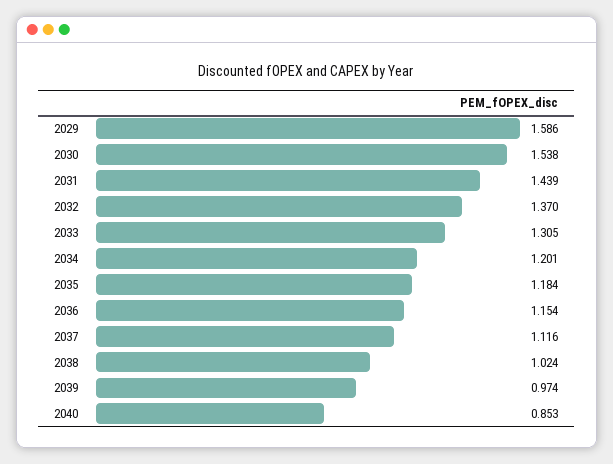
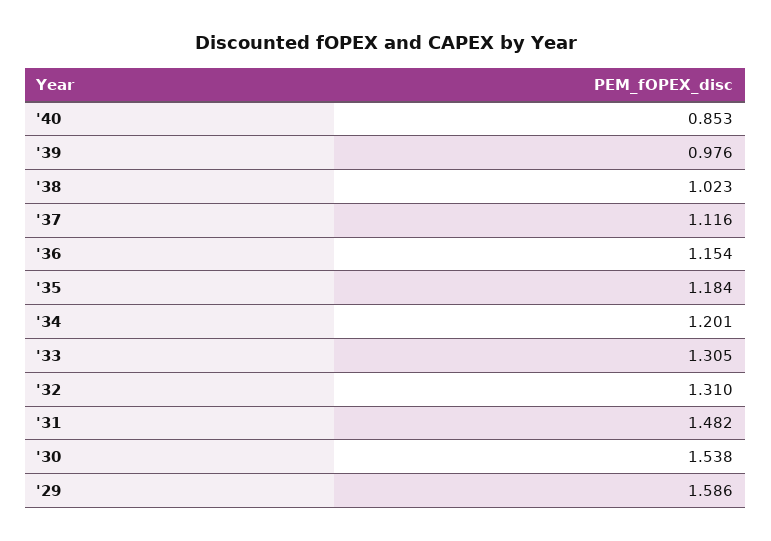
  {
    "2029": 1.586,
    "2030": 1.538,
-   "2031": 1.439,
+   "2031": 1.482,
-   "2032": 1.37,
+   "2032": 1.31,
    "2033": 1.305,
    "2034": 1.201,
    "2035": 1.184,
    "2036": 1.154,
    "2037": 1.116,
-   "2038": 1.024,
+   "2038": 1.023,
-   "2039": 0.974,
+   "2039": 0.976,
    "2040": 0.853
  }

